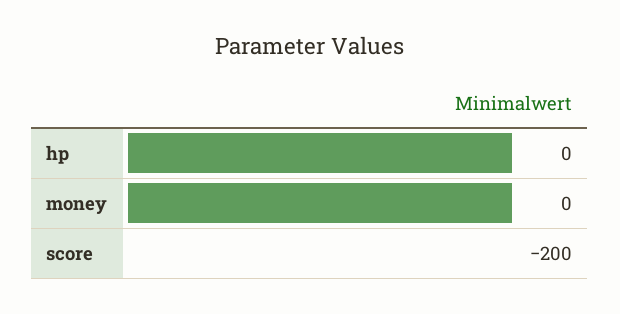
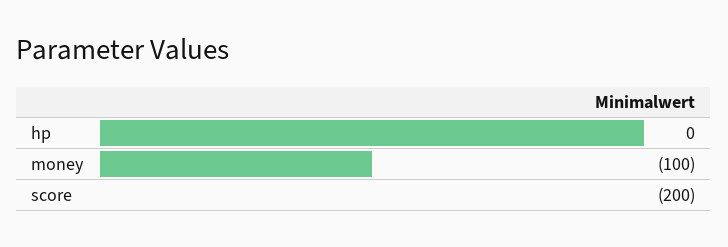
  {
    "hp": 0,
-   "money": 0,
+   "money": -100,
    "score": -200
  }

